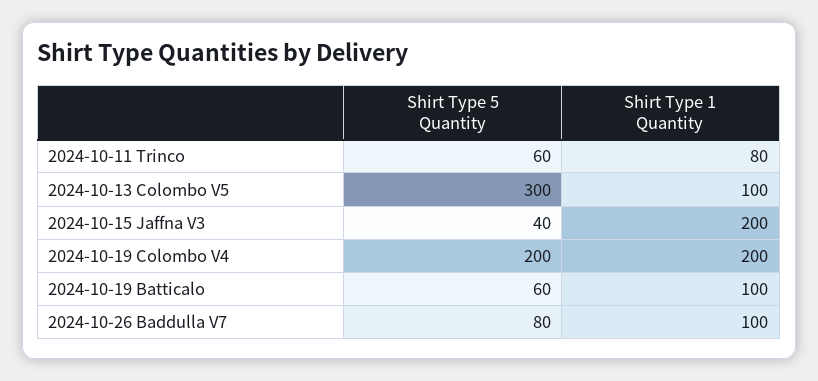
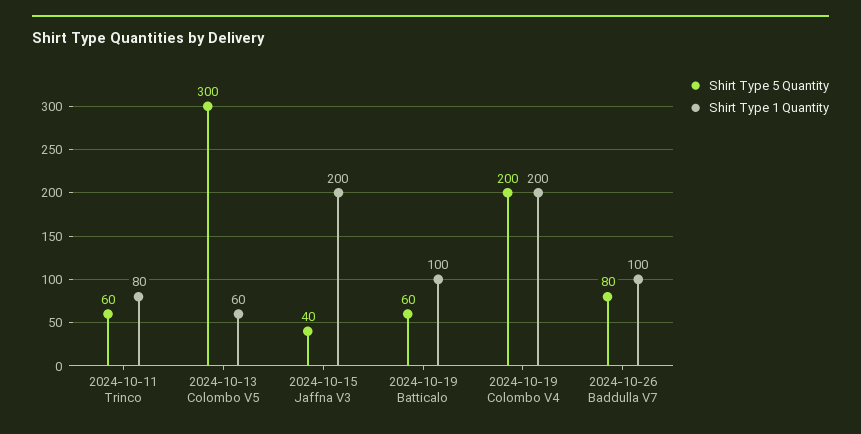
  {
    "Shirt Type 5 Quantity": {
      "2024-10-11 Trinco": 60,
      "2024-10-13 Colombo V5": 300,
      "2024-10-15 Jaffna V3": 40,
      "2024-10-19 Colombo V4": 200,
      "2024-10-19 Batticalo": 60,
      "2024-10-26 Baddulla V7": 80
    },
    "Shirt Type 1 Quantity": {
      "2024-10-11 Trinco": 80,
-     "2024-10-13 Colombo V5": 100,
+     "2024-10-13 Colombo V5": 60,
      "2024-10-15 Jaffna V3": 200,
      "2024-10-19 Colombo V4": 200,
      "2024-10-19 Batticalo": 100,
      "2024-10-26 Baddulla V7": 100
    }
  }

